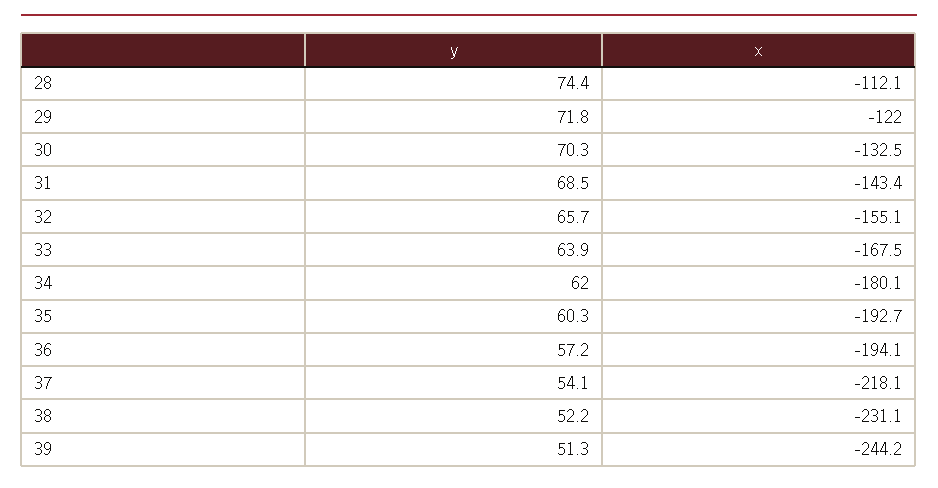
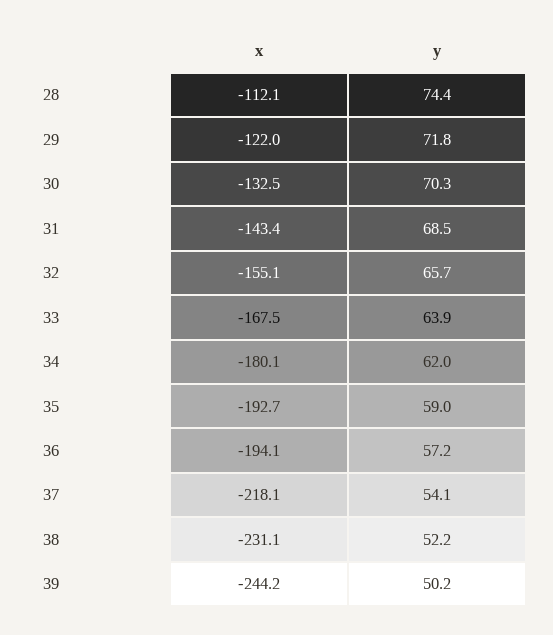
  {
    "y": {
      "28": 74.4,
      "29": 71.8,
      "30": 70.3,
      "31": 68.5,
      "32": 65.7,
      "33": 63.9,
      "34": 62,
-     "35": 60.3,
+     "35": 59,
      "36": 57.2,
      "37": 54.1,
      "38": 52.2,
-     "39": 51.3
+     "39": 50.2
    },
    "x": {
      "28": -112.1,
      "29": -122,
      "30": -132.5,
      "31": -143.4,
      "32": -155.1,
      "33": -167.5,
      "34": -180.1,
      "35": -192.7,
      "36": -194.1,
      "37": -218.1,
      "38": -231.1,
      "39": -244.2
    }
  }

